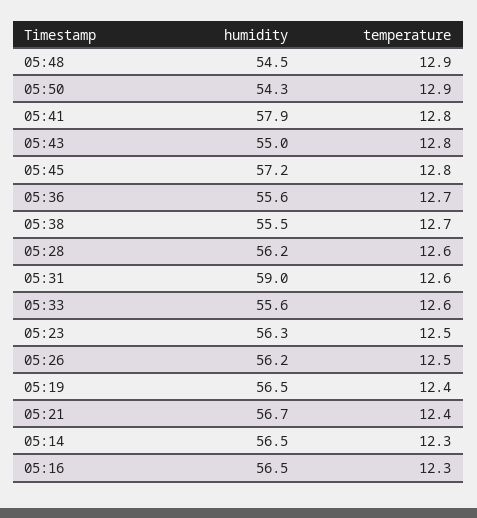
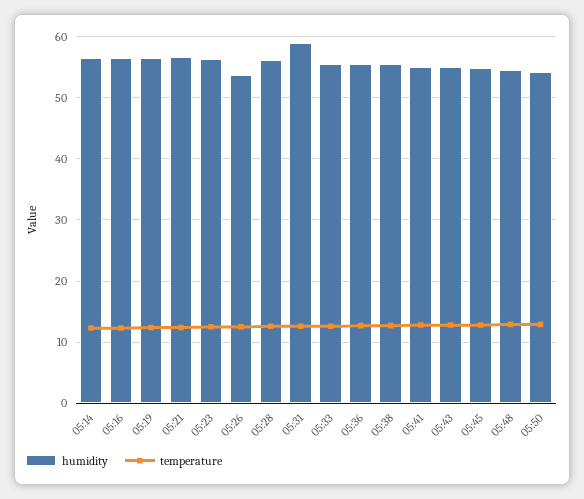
  {
    "humidity": {
      "05:48": 54.5,
      "05:50": 54.3,
-     "05:41": 57.9,
+     "05:41": 55,
      "05:43": 55,
-     "05:45": 57.2,
+     "05:45": 55,
      "05:36": 55.6,
      "05:38": 55.5,
      "05:28": 56.2,
      "05:31": 59,
      "05:33": 55.6,
      "05:23": 56.3,
-     "05:26": 56.2,
+     "05:26": 54,
      "05:19": 56.5,
      "05:21": 56.7,
      "05:14": 56.5,
      "05:16": 56.5
    },
    "temperature": {
      "05:48": 12.9,
      "05:50": 12.9,
      "05:41": 12.8,
      "05:43": 12.8,
      "05:45": 12.8,
      "05:36": 12.7,
      "05:38": 12.7,
      "05:28": 12.6,
      "05:31": 12.6,
      "05:33": 12.6,
      "05:23": 12.5,
      "05:26": 12.5,
      "05:19": 12.4,
      "05:21": 12.4,
      "05:14": 12.3,
      "05:16": 12.3
    }
  }

